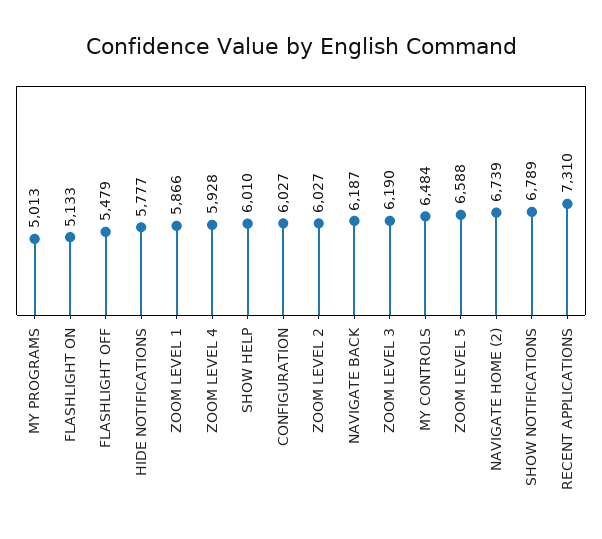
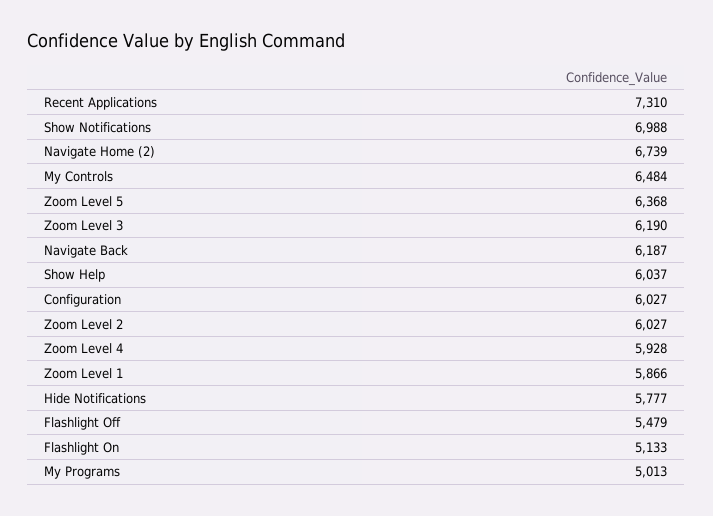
  {
    "MY PROGRAMS": 5013,
    "FLASHLIGHT ON": 5133,
    "FLASHLIGHT OFF": 5479,
    "HIDE NOTIFICATIONS": 5777,
    "ZOOM LEVEL 1": 5866,
    "ZOOM LEVEL 4": 5928,
-   "SHOW HELP": 6010,
+   "SHOW HELP": 6037,
    "CONFIGURATION": 6027,
    "ZOOM LEVEL 2": 6027,
    "NAVIGATE BACK": 6187,
    "ZOOM LEVEL 3": 6190,
    "MY CONTROLS": 6484,
-   "ZOOM LEVEL 5": 6588,
+   "ZOOM LEVEL 5": 6368,
    "NAVIGATE HOME (2)": 6739,
-   "SHOW NOTIFICATIONS": 6789,
+   "SHOW NOTIFICATIONS": 6988,
    "RECENT APPLICATIONS": 7310
  }

